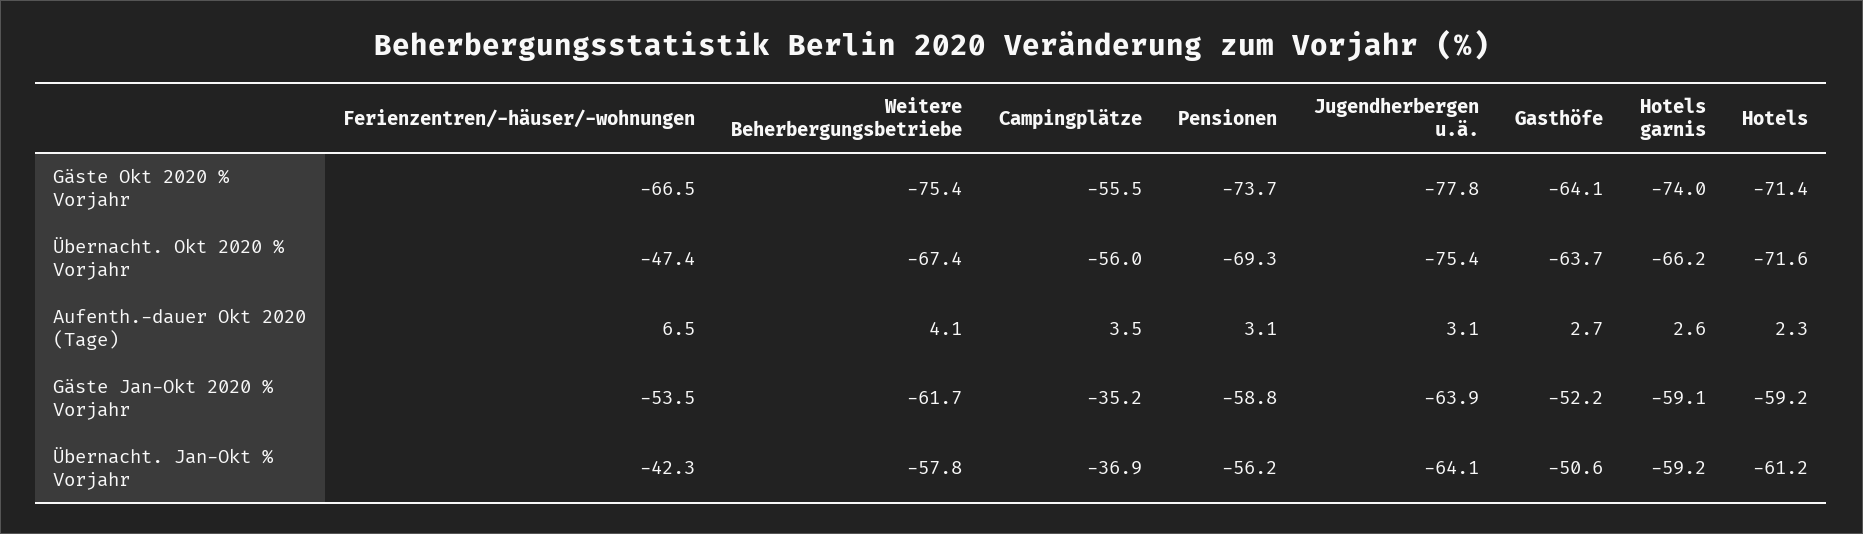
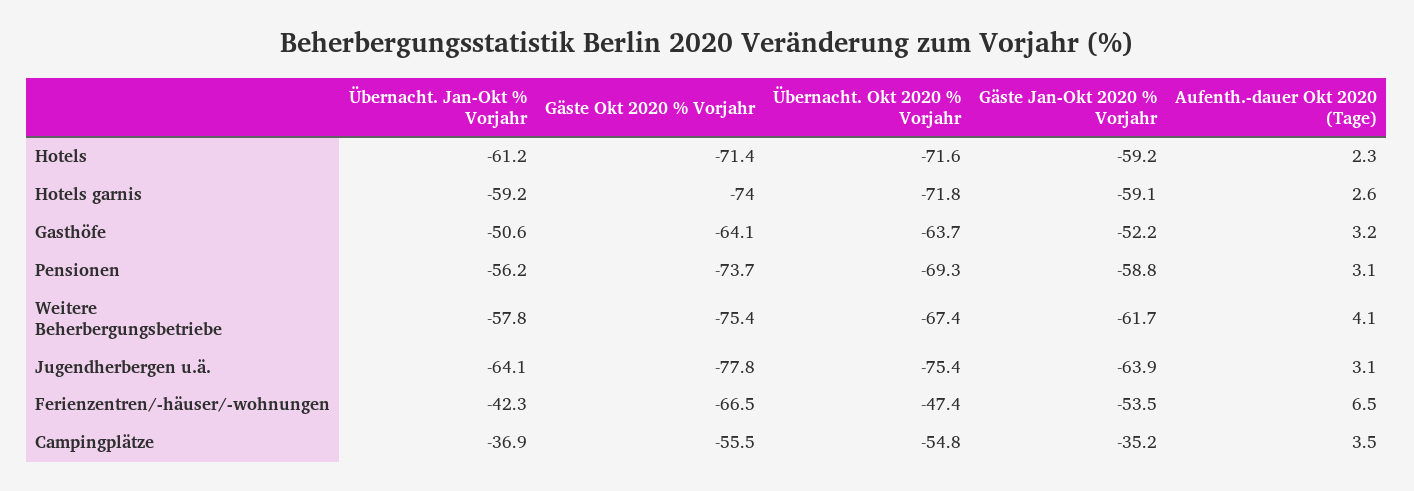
  {
    "Ferienzentren/-häuser/-wohnungen": {
      "Gäste Okt 2020 % Vorjahr": -66.5,
      "Übernacht. Okt 2020 % Vorjahr": -47.4,
      "Aufenth.-dauer Okt 2020 (Tage)": 6.5,
      "Gäste Jan-Okt 2020 % Vorjahr": -53.5,
      "Übernacht. Jan-Okt % Vorjahr": -42.3
    },
    "Weitere Beherbergungsbetriebe": {
      "Gäste Okt 2020 % Vorjahr": -75.4,
      "Übernacht. Okt 2020 % Vorjahr": -67.4,
      "Aufenth.-dauer Okt 2020 (Tage)": 4.1,
      "Gäste Jan-Okt 2020 % Vorjahr": -61.7,
      "Übernacht. Jan-Okt % Vorjahr": -57.8
    },
    "Campingplätze": {
      "Gäste Okt 2020 % Vorjahr": -55.5,
-     "Übernacht. Okt 2020 % Vorjahr": -56,
+     "Übernacht. Okt 2020 % Vorjahr": -54.8,
      "Aufenth.-dauer Okt 2020 (Tage)": 3.5,
      "Gäste Jan-Okt 2020 % Vorjahr": -35.2,
      "Übernacht. Jan-Okt % Vorjahr": -36.9
    },
    "Pensionen": {
      "Gäste Okt 2020 % Vorjahr": -73.7,
      "Übernacht. Okt 2020 % Vorjahr": -69.3,
      "Aufenth.-dauer Okt 2020 (Tage)": 3.1,
      "Gäste Jan-Okt 2020 % Vorjahr": -58.8,
      "Übernacht. Jan-Okt % Vorjahr": -56.2
    },
    "Jugendherbergen u.ä.": {
      "Gäste Okt 2020 % Vorjahr": -77.8,
      "Übernacht. Okt 2020 % Vorjahr": -75.4,
      "Aufenth.-dauer Okt 2020 (Tage)": 3.1,
      "Gäste Jan-Okt 2020 % Vorjahr": -63.9,
      "Übernacht. Jan-Okt % Vorjahr": -64.1
    },
    "Gasthöfe": {
      "Gäste Okt 2020 % Vorjahr": -64.1,
      "Übernacht. Okt 2020 % Vorjahr": -63.7,
-     "Aufenth.-dauer Okt 2020 (Tage)": 2.7,
+     "Aufenth.-dauer Okt 2020 (Tage)": 3.2,
      "Gäste Jan-Okt 2020 % Vorjahr": -52.2,
      "Übernacht. Jan-Okt % Vorjahr": -50.6
    },
    "Hotels garnis": {
      "Gäste Okt 2020 % Vorjahr": -74,
-     "Übernacht. Okt 2020 % Vorjahr": -66.2,
+     "Übernacht. Okt 2020 % Vorjahr": -71.8,
      "Aufenth.-dauer Okt 2020 (Tage)": 2.6,
      "Gäste Jan-Okt 2020 % Vorjahr": -59.1,
      "Übernacht. Jan-Okt % Vorjahr": -59.2
    },
    "Hotels": {
      "Gäste Okt 2020 % Vorjahr": -71.4,
      "Übernacht. Okt 2020 % Vorjahr": -71.6,
      "Aufenth.-dauer Okt 2020 (Tage)": 2.3,
      "Gäste Jan-Okt 2020 % Vorjahr": -59.2,
      "Übernacht. Jan-Okt % Vorjahr": -61.2
    }
  }

